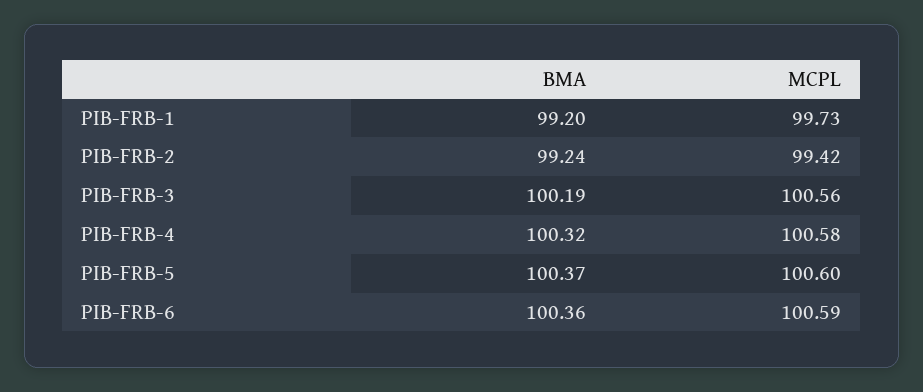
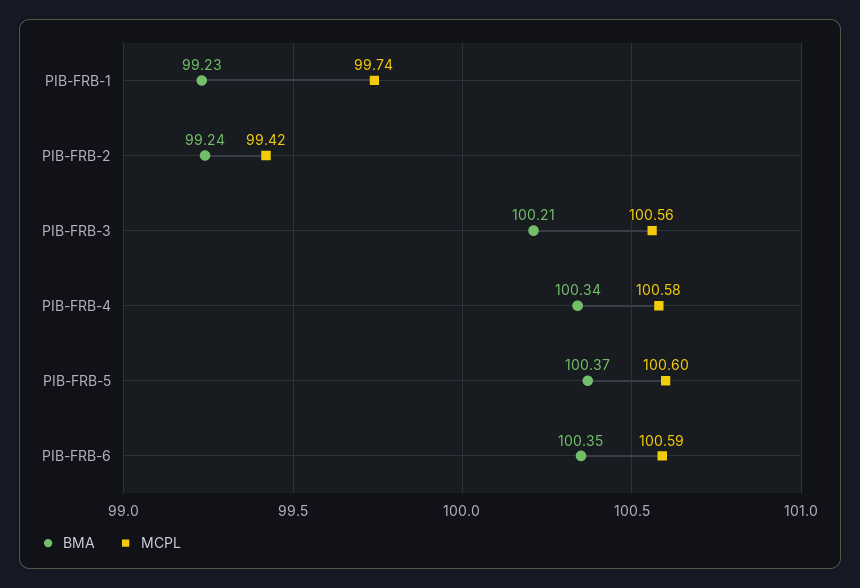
  {
    "BMA": {
-     "PIB-FRB-1": 99.2,
+     "PIB-FRB-1": 99.23,
      "PIB-FRB-2": 99.24,
-     "PIB-FRB-3": 100.19,
+     "PIB-FRB-3": 100.21,
-     "PIB-FRB-4": 100.32,
+     "PIB-FRB-4": 100.34,
      "PIB-FRB-5": 100.37,
-     "PIB-FRB-6": 100.36
+     "PIB-FRB-6": 100.35
    },
    "MCPL": {
-     "PIB-FRB-1": 99.73,
+     "PIB-FRB-1": 99.74,
      "PIB-FRB-2": 99.42,
      "PIB-FRB-3": 100.56,
      "PIB-FRB-4": 100.58,
      "PIB-FRB-5": 100.6,
      "PIB-FRB-6": 100.59
    }
  }

